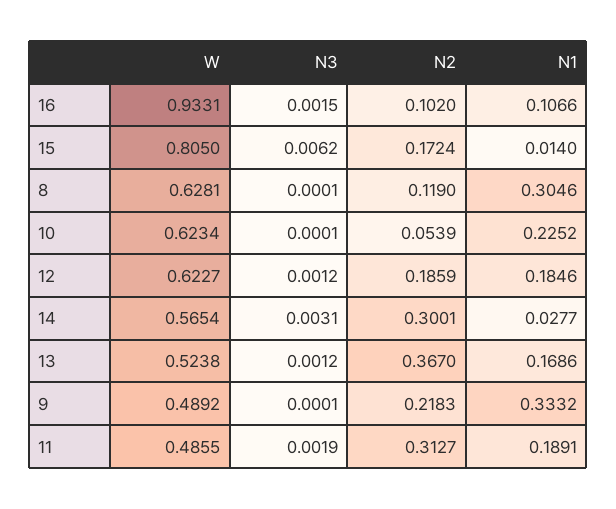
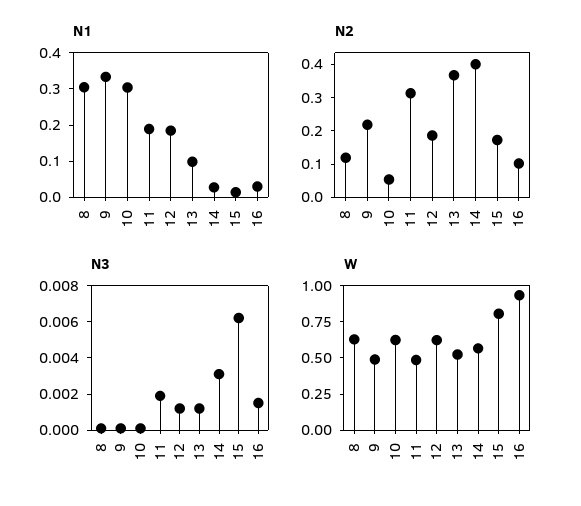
  {
    "W": {
      "16": 0.9331,
      "15": 0.805,
      "8": 0.6281,
      "10": 0.6234,
      "12": 0.6227,
      "14": 0.5654,
      "13": 0.5238,
      "9": 0.4892,
      "11": 0.4855
    },
    "N3": {
      "16": 0.0015,
      "15": 0.0062,
      "8": 0.0001,
      "10": 0.0001,
      "12": 0.0012,
      "14": 0.0031,
      "13": 0.0012,
      "9": 0.0001,
      "11": 0.0019
    },
    "N2": {
      "16": 0.102,
      "15": 0.1724,
      "8": 0.119,
      "10": 0.0539,
      "12": 0.1859,
-     "14": 0.3001,
+     "14": 0.4,
      "13": 0.367,
      "9": 0.2183,
      "11": 0.3127
    },
    "N1": {
-     "16": 0.1066,
+     "16": 0.025,
      "15": 0.014,
      "8": 0.3046,
-     "10": 0.2252,
+     "10": 0.3,
      "12": 0.1846,
      "14": 0.0277,
-     "13": 0.1686,
+     "13": 0.1,
      "9": 0.3332,
      "11": 0.1891
    }
  }

